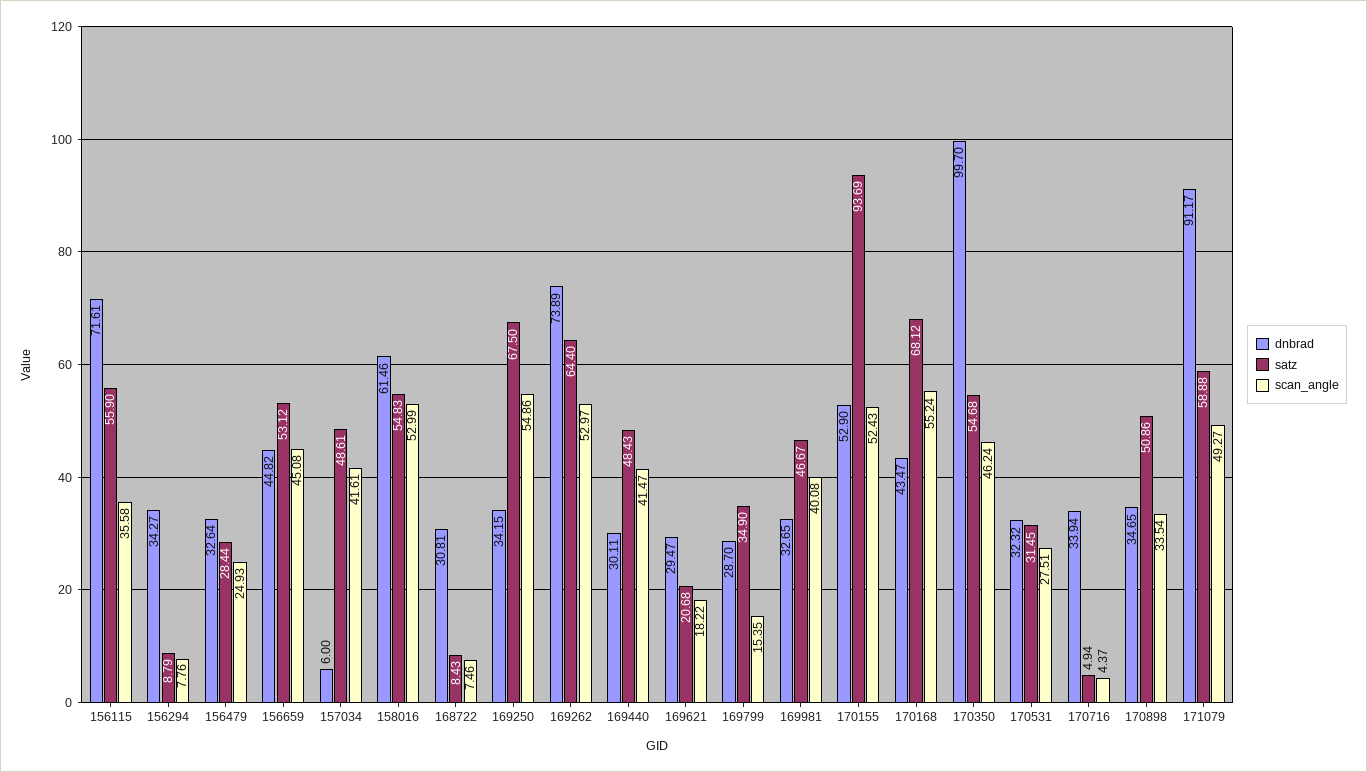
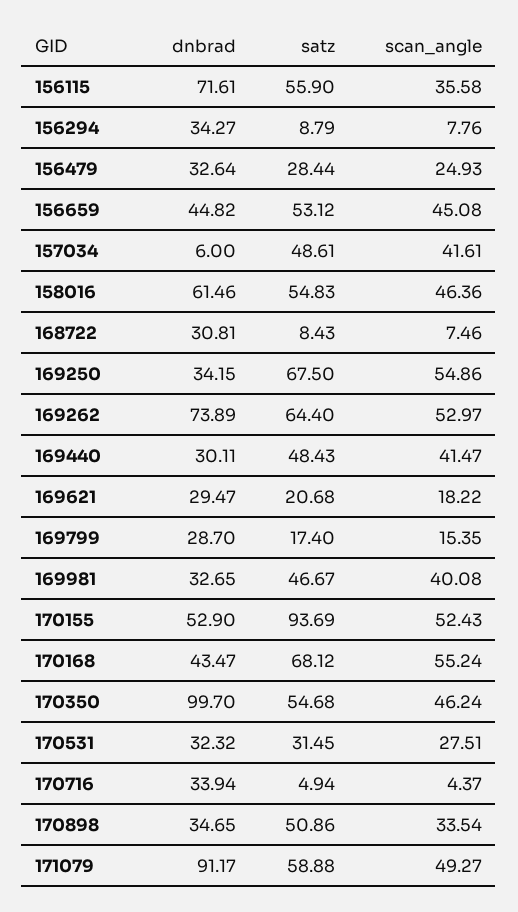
  {
    "dnbrad": {
      "156115": 71.61,
      "156294": 34.27,
      "156479": 32.64,
      "156659": 44.82,
      "157034": 6,
      "158016": 61.46,
      "168722": 30.81,
      "169250": 34.15,
      "169262": 73.89,
      "169440": 30.11,
      "169621": 29.47,
      "169799": 28.7,
      "169981": 32.65,
      "170155": 52.9,
      "170168": 43.47,
      "170350": 99.7,
      "170531": 32.32,
      "170716": 33.94,
      "170898": 34.65,
      "171079": 91.17
    },
    "satz": {
      "156115": 55.9,
      "156294": 8.79,
      "156479": 28.44,
      "156659": 53.12,
      "157034": 48.61,
      "158016": 54.83,
      "168722": 8.43,
      "169250": 67.5,
      "169262": 64.4,
      "169440": 48.43,
      "169621": 20.68,
-     "169799": 34.9,
+     "169799": 17.4,
      "169981": 46.67,
      "170155": 93.69,
      "170168": 68.12,
      "170350": 54.68,
      "170531": 31.45,
      "170716": 4.94,
      "170898": 50.86,
      "171079": 58.88
    },
    "scan_angle": {
      "156115": 35.58,
      "156294": 7.76,
      "156479": 24.93,
      "156659": 45.08,
      "157034": 41.61,
-     "158016": 52.99,
+     "158016": 46.36,
      "168722": 7.46,
      "169250": 54.86,
      "169262": 52.97,
      "169440": 41.47,
      "169621": 18.22,
      "169799": 15.35,
      "169981": 40.08,
      "170155": 52.43,
      "170168": 55.24,
      "170350": 46.24,
      "170531": 27.51,
      "170716": 4.37,
      "170898": 33.54,
      "171079": 49.27
    }
  }

